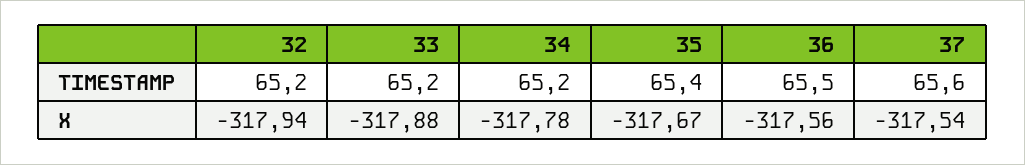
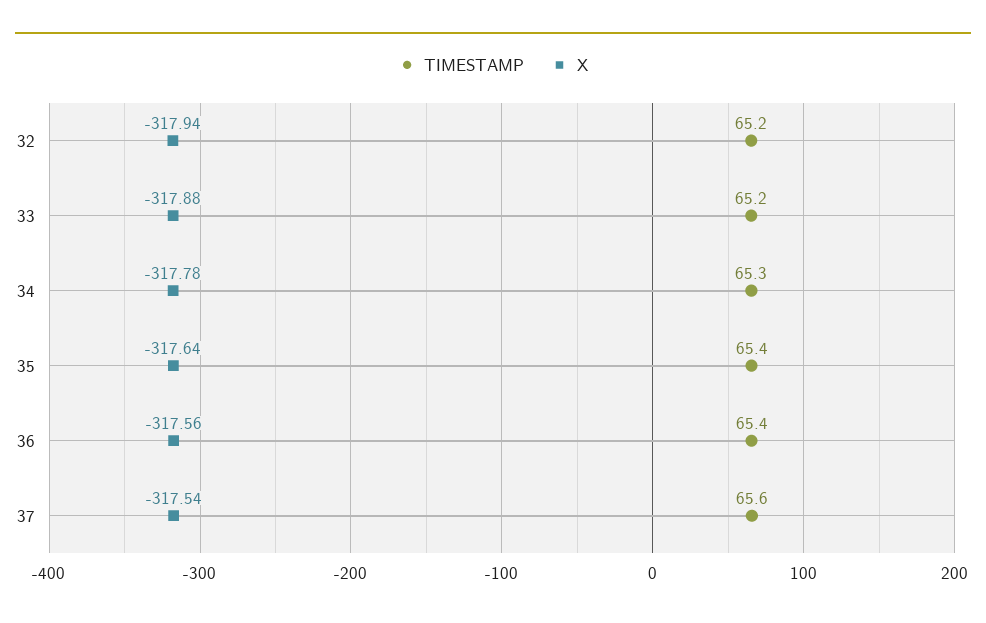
  {
    "TIMESTAMP": {
      "32": 65.2,
      "33": 65.2,
-     "34": 65.2,
+     "34": 65.3,
      "35": 65.4,
-     "36": 65.5,
+     "36": 65.4,
      "37": 65.6
    },
    "X": {
      "32": -317.94,
      "33": -317.88,
      "34": -317.78,
-     "35": -317.67,
+     "35": -317.64,
      "36": -317.56,
      "37": -317.54
    }
  }

